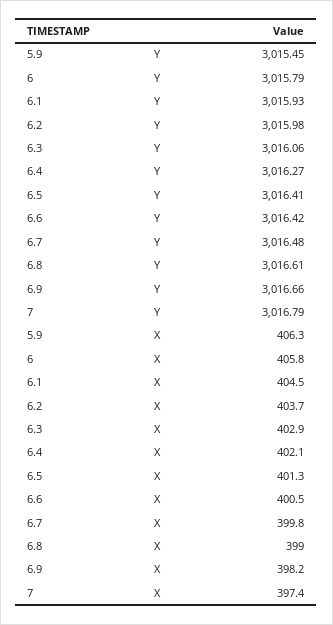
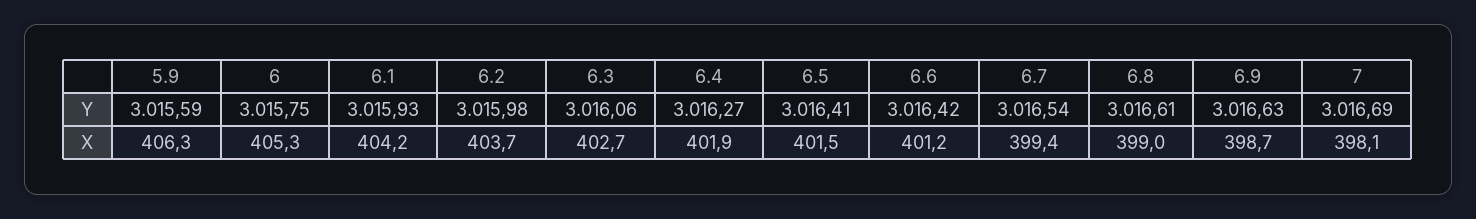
  {
    "5.9": {
-     "Y": 3015.45,
+     "Y": 3015.59,
      "X": 406.3
    },
    "6": {
-     "Y": 3015.79,
+     "Y": 3015.75,
-     "X": 405.8
+     "X": 405.3
    },
    "6.1": {
      "Y": 3015.93,
-     "X": 404.5
+     "X": 404.2
    },
    "6.2": {
      "Y": 3015.98,
      "X": 403.7
    },
    "6.3": {
      "Y": 3016.06,
-     "X": 402.9
+     "X": 402.7
    },
    "6.4": {
      "Y": 3016.27,
-     "X": 402.1
+     "X": 401.9
    },
    "6.5": {
      "Y": 3016.41,
-     "X": 401.3
+     "X": 401.5
    },
    "6.6": {
      "Y": 3016.42,
-     "X": 400.5
+     "X": 401.2
    },
    "6.7": {
-     "Y": 3016.48,
+     "Y": 3016.54,
-     "X": 399.8
+     "X": 399.4
    },
    "6.8": {
      "Y": 3016.61,
      "X": 399
    },
    "6.9": {
-     "Y": 3016.66,
+     "Y": 3016.63,
-     "X": 398.2
+     "X": 398.7
    },
    "7": {
-     "Y": 3016.79,
+     "Y": 3016.69,
-     "X": 397.4
+     "X": 398.1
    }
  }

